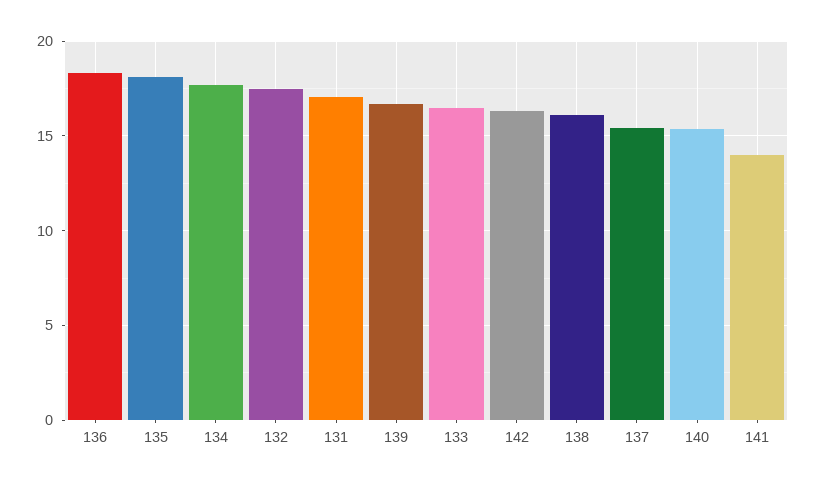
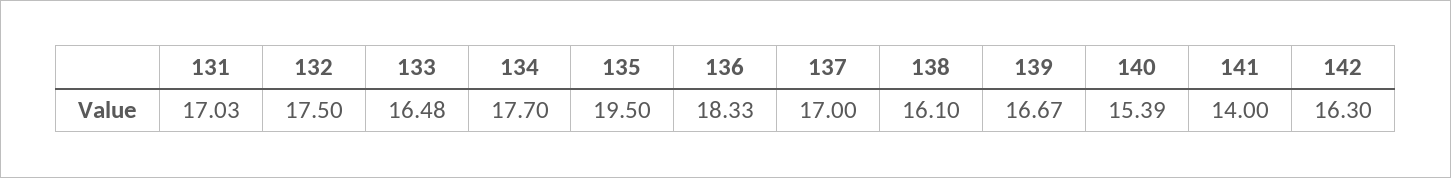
  {
    "136": 18.33,
-   "135": 18,
+   "135": 19.5,
    "134": 17.7,
    "132": 17.5,
    "131": 17.03,
    "139": 16.67,
    "133": 16.48,
    "142": 16.3,
    "138": 16.1,
-   "137": 15.5,
+   "137": 17,
    "140": 15.39,
    "141": 14
  }

